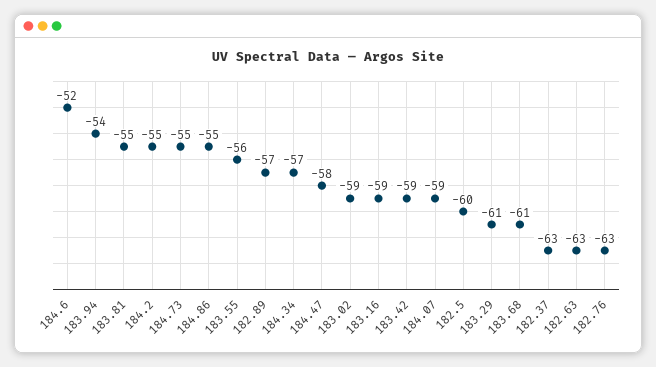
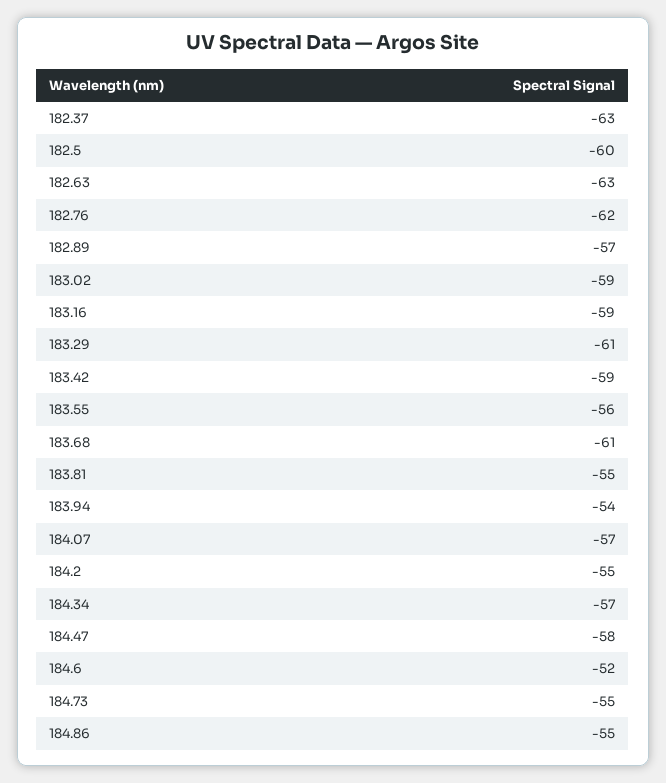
  {
    "184.6": -52,
    "183.94": -54,
    "183.81": -55,
    "184.2": -55,
    "184.73": -55,
    "184.86": -55,
    "183.55": -56,
    "182.89": -57,
    "184.34": -57,
    "184.47": -58,
    "183.02": -59,
    "183.16": -59,
    "183.42": -59,
-   "184.07": -59,
+   "184.07": -57,
    "182.5": -60,
    "183.29": -61,
    "183.68": -61,
    "182.37": -63,
    "182.63": -63,
-   "182.76": -63
+   "182.76": -62
  }

